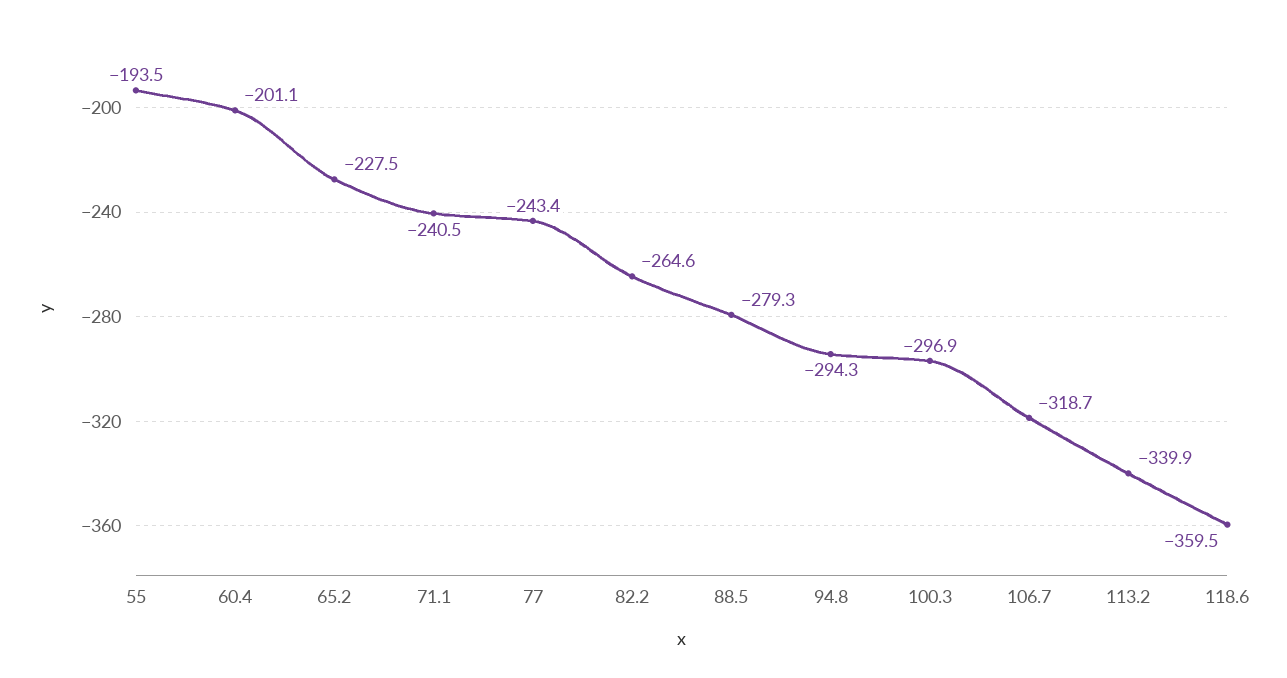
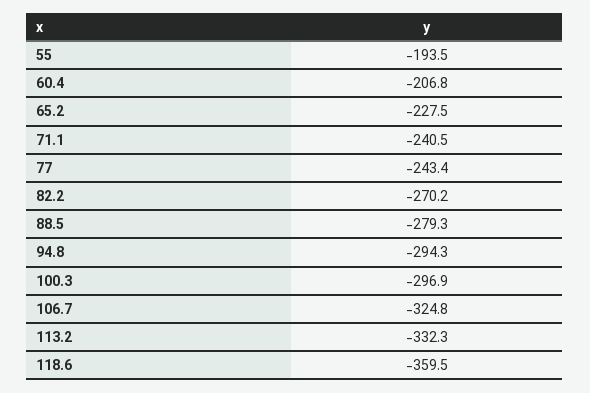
  {
    "55": -193.5,
-   "60.4": -201.1,
+   "60.4": -206.8,
    "65.2": -227.5,
    "71.1": -240.5,
    "77": -243.4,
-   "82.2": -264.6,
+   "82.2": -270.2,
    "88.5": -279.3,
    "94.8": -294.3,
    "100.3": -296.9,
-   "106.7": -318.7,
+   "106.7": -324.8,
-   "113.2": -339.9,
+   "113.2": -332.3,
    "118.6": -359.5
  }

